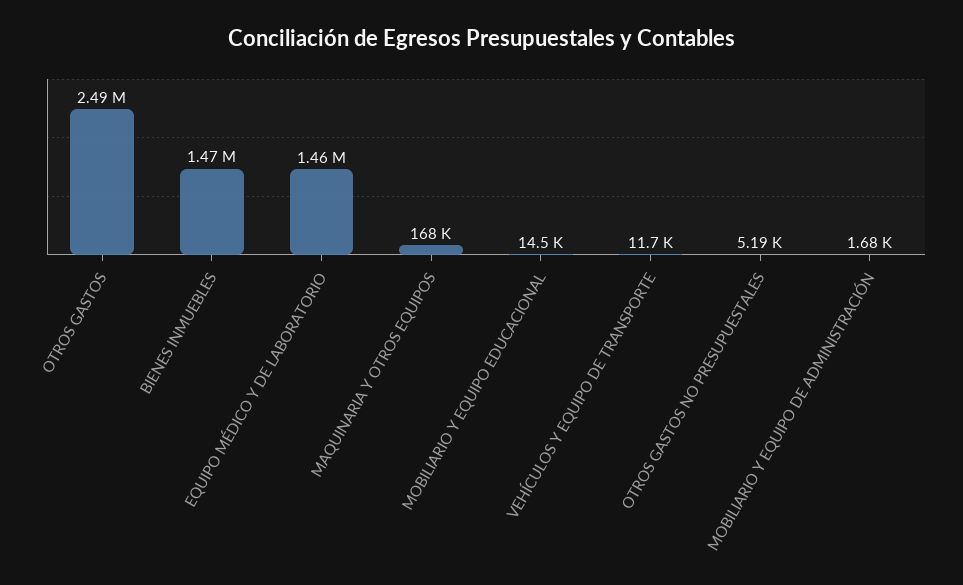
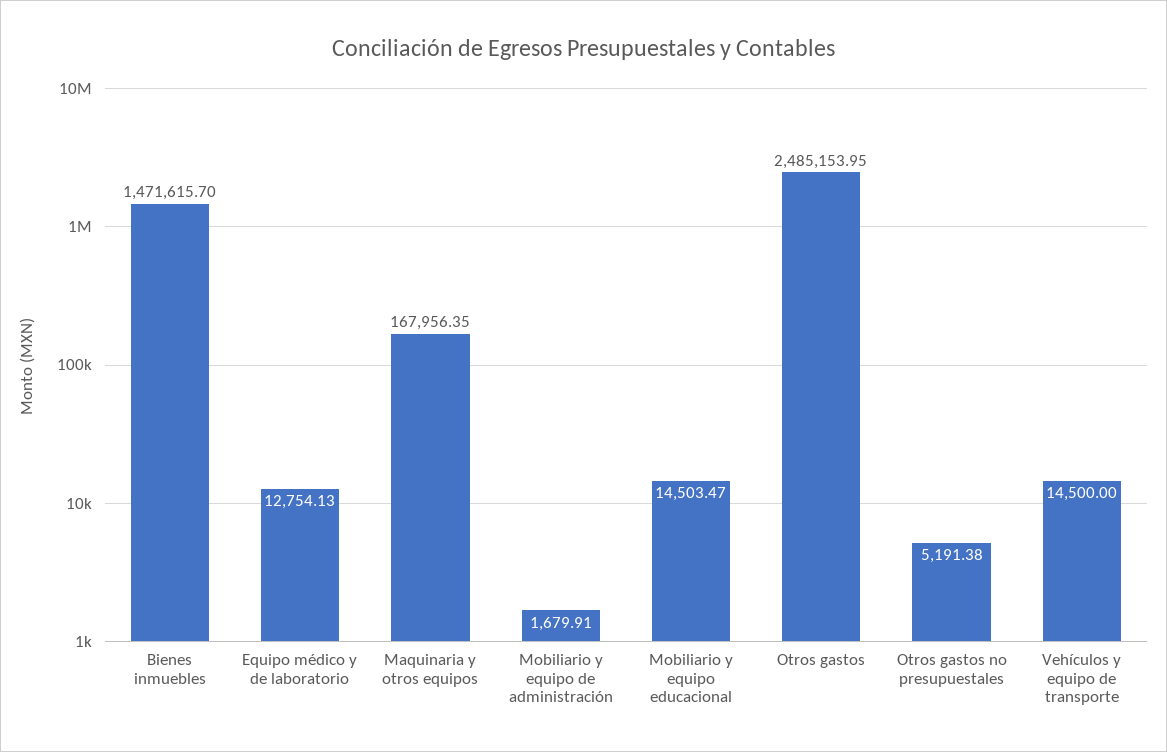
  {
    "OTROS GASTOS": 2485153.95,
    "BIENES INMUEBLES": 1471615.7,
-   "EQUIPO MÉDICO Y DE LABORATORIO": 1460000,
+   "EQUIPO MÉDICO Y DE LABORATORIO": 12754.13,
    "MAQUINARIA Y OTROS EQUIPOS": 167956.35,
    "MOBILIARIO Y EQUIPO EDUCACIONAL": 14503.47,
-   "VEHÍCULOS Y EQUIPO DE TRANSPORTE": 11700,
+   "VEHÍCULOS Y EQUIPO DE TRANSPORTE": 14500,
    "OTROS GASTOS NO PRESUPUESTALES": 5191.38,
    "MOBILIARIO Y EQUIPO DE ADMINISTRACIÓN": 1679.91
  }

